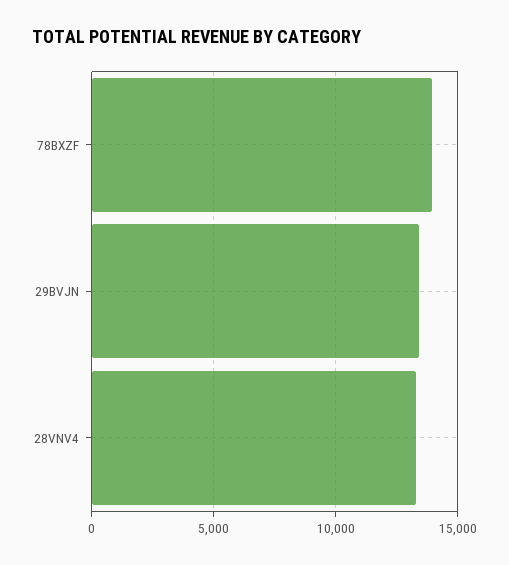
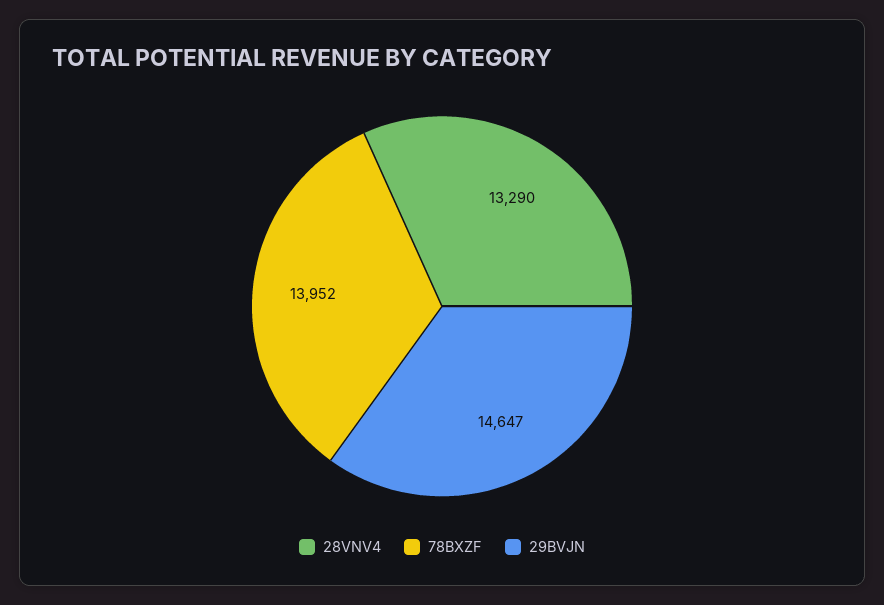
  {
    "78BXZF": 13952,
-   "29BVJN": 13500,
+   "29BVJN": 14647,
    "28VNV4": 13290
  }

